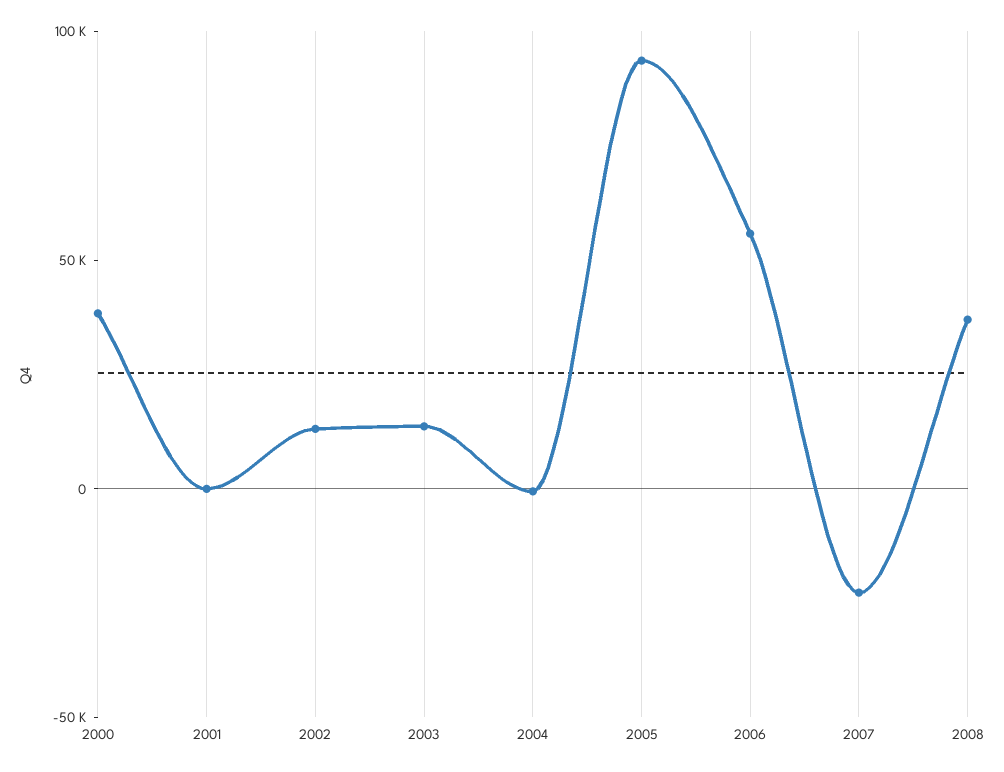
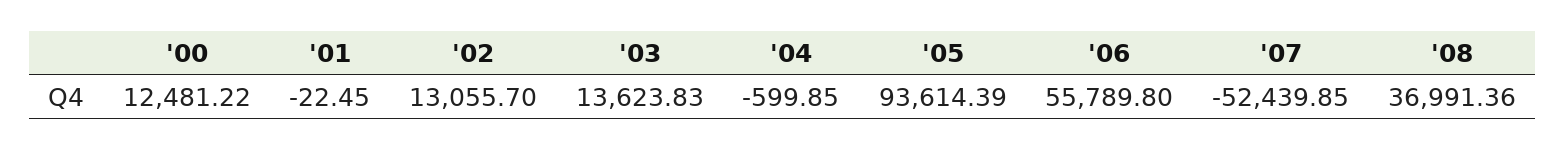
  {
-   "2000": 40000,
+   "2000": 12481.22,
    "2001": -22.45,
    "2002": 13055.7,
    "2003": 13623.83,
    "2004": -599.85,
    "2005": 93614.39,
    "2006": 55789.8,
-   "2007": -20000,
+   "2007": -52439.85,
    "2008": 36991.36
  }

